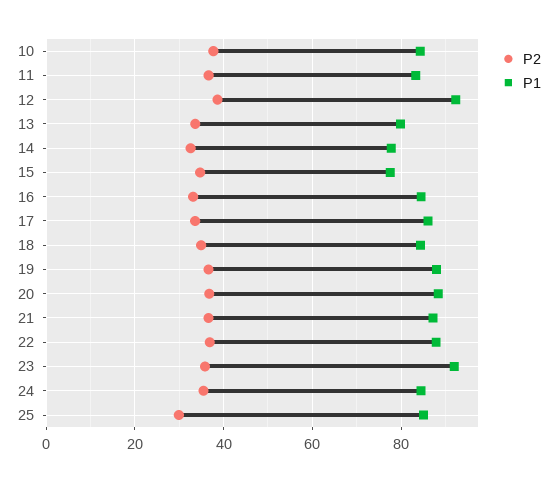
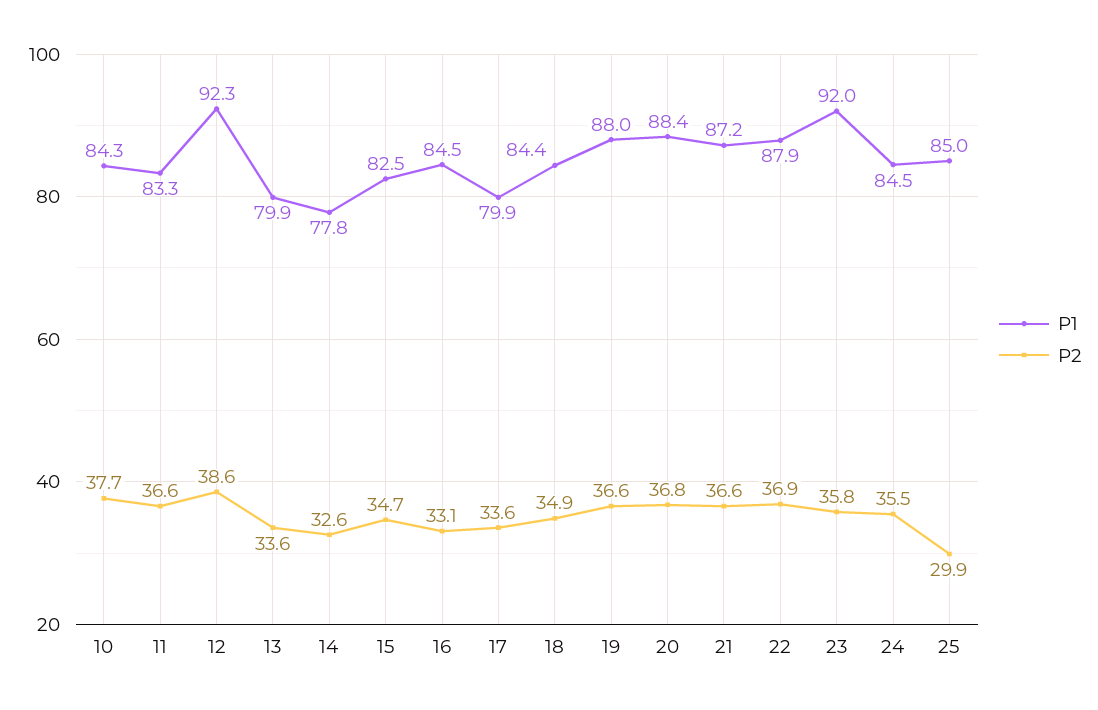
  {
    "P2": {
      "10": 37.7,
      "11": 36.6,
      "12": 38.6,
      "13": 33.6,
      "14": 32.6,
      "15": 34.7,
      "16": 33.1,
      "17": 33.6,
      "18": 34.9,
      "19": 36.6,
      "20": 36.8,
      "21": 36.6,
      "22": 36.9,
      "23": 35.8,
      "24": 35.5,
      "25": 29.9
    },
    "P1": {
      "10": 84.3,
      "11": 83.3,
      "12": 92.3,
      "13": 79.9,
      "14": 77.8,
-     "15": 78,
+     "15": 82.5,
      "16": 84.5,
-     "17": 86,
+     "17": 79.9,
      "18": 84.4,
      "19": 88,
      "20": 88.4,
      "21": 87.2,
      "22": 87.9,
      "23": 92,
      "24": 84.5,
      "25": 85
    }
  }

